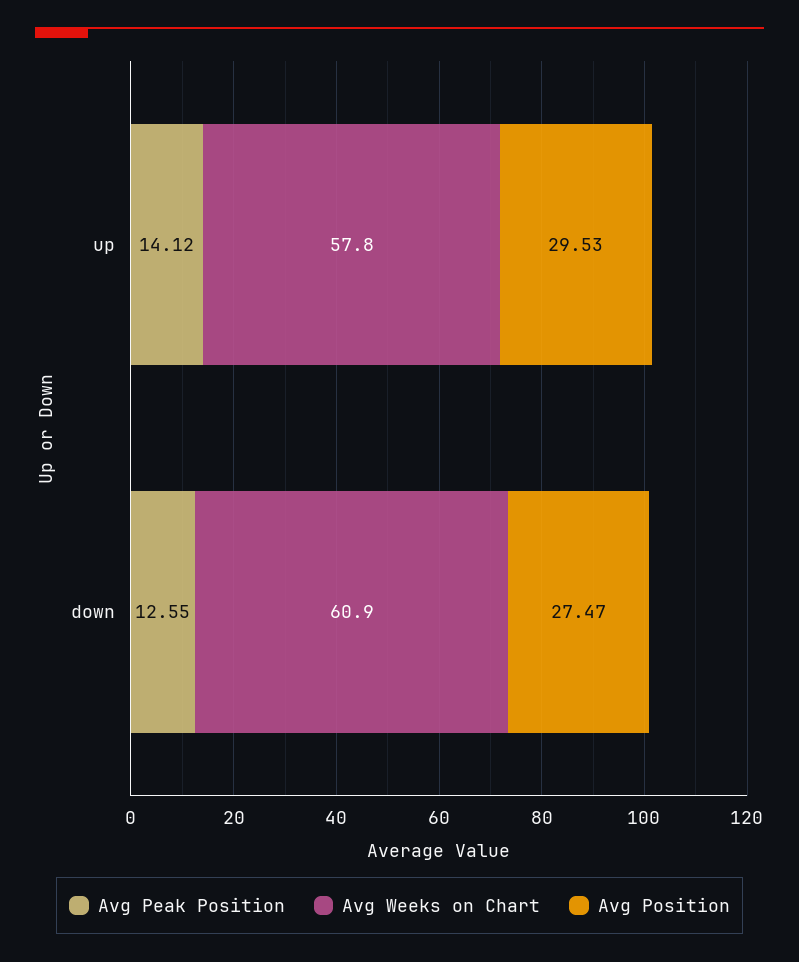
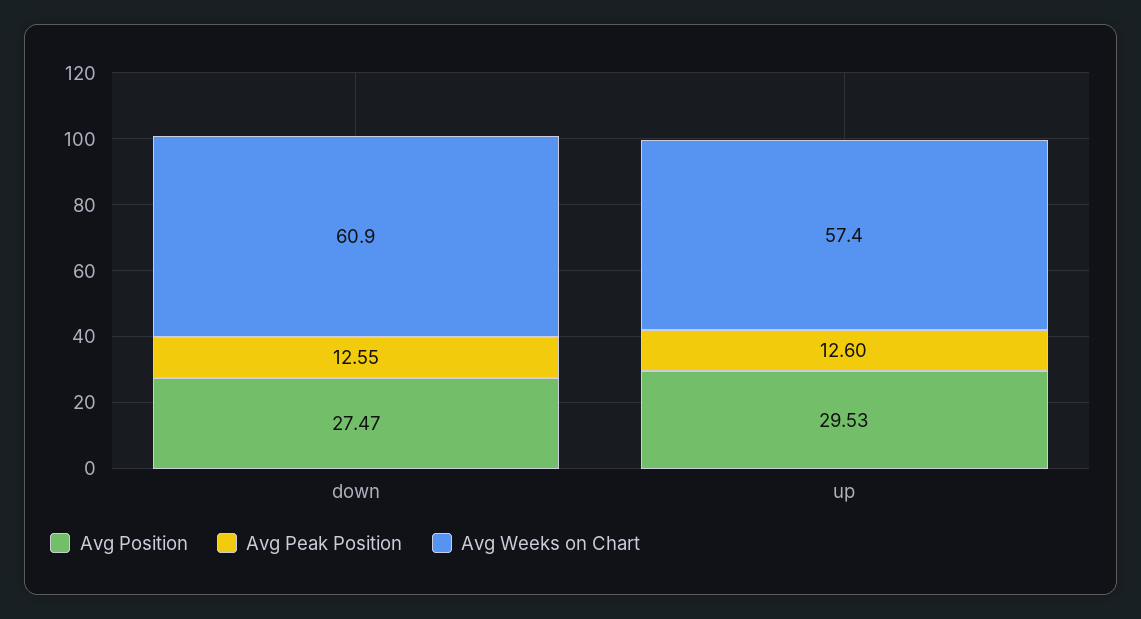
  {
    "Avg Peak Position": {
-     "up": 14.12,
+     "up": 12.6,
      "down": 12.55
    },
    "Avg Weeks on Chart": {
-     "up": 57.8,
+     "up": 57.4,
      "down": 60.9
    },
    "Avg Position": {
      "up": 29.53,
      "down": 27.47
    }
  }

